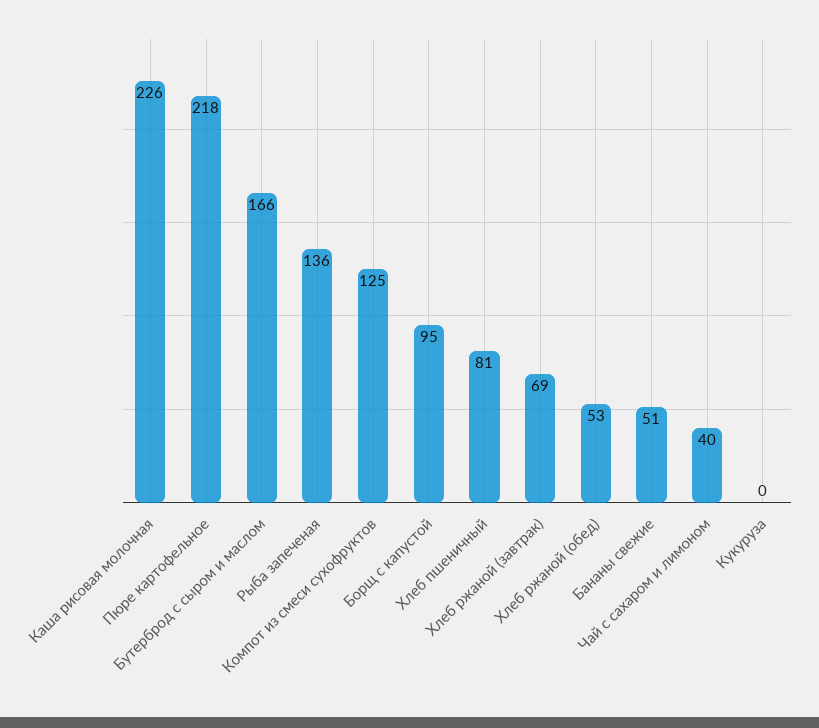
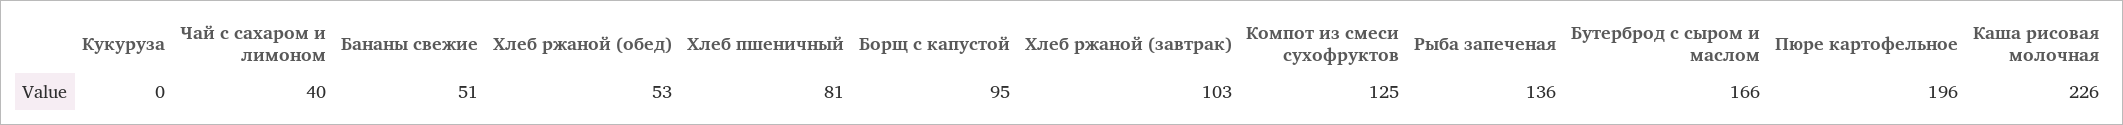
  {
    "Каша рисовая молочная": 226,
-   "Пюре картофельное": 218,
+   "Пюре картофельное": 196,
    "Бутерброд с сыром и маслом": 166,
    "Рыба запеченая": 136,
    "Компот из смеси сухофруктов": 125,
    "Борщ с капустой": 95,
    "Хлеб пшеничный": 81,
-   "Хлеб ржаной (завтрак)": 69,
+   "Хлеб ржаной (завтрак)": 103,
    "Хлеб ржаной (обед)": 53,
    "Бананы свежие": 51,
    "Чай с сахаром и лимоном": 40,
    "Кукуруза": 0
  }

